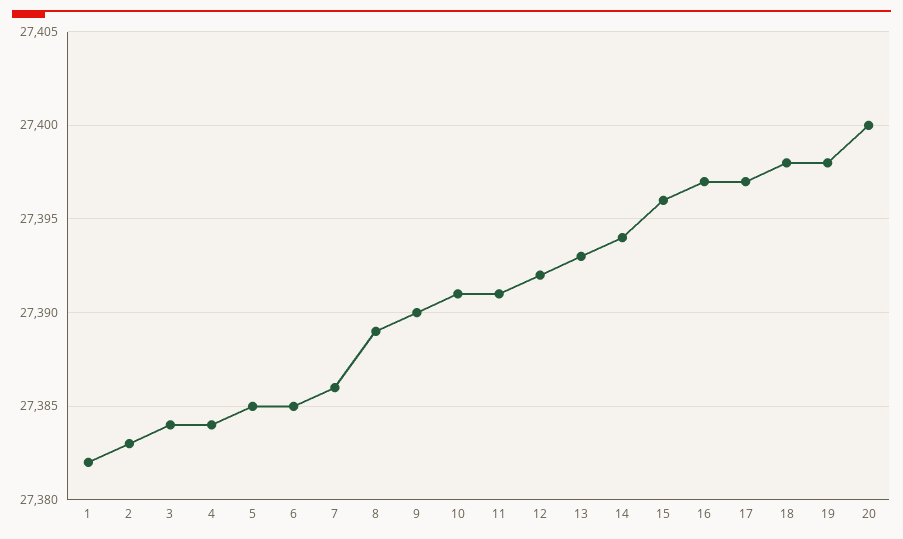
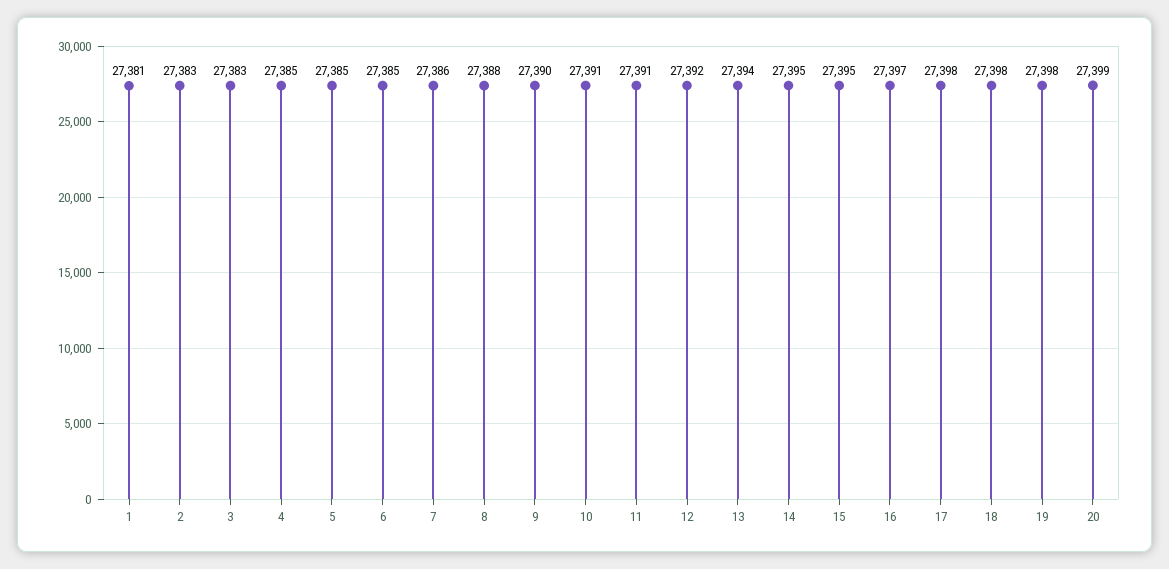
  {
-   "1": 27382,
+   "1": 27381,
    "2": 27383,
-   "3": 27384,
+   "3": 27383,
-   "4": 27384,
+   "4": 27385,
    "5": 27385,
    "6": 27385,
    "7": 27386,
-   "8": 27389,
+   "8": 27388,
    "9": 27390,
    "10": 27391,
    "11": 27391,
    "12": 27392,
-   "13": 27393,
+   "13": 27394,
-   "14": 27394,
+   "14": 27395,
-   "15": 27396,
+   "15": 27395,
    "16": 27397,
-   "17": 27397,
+   "17": 27398,
    "18": 27398,
    "19": 27398,
-   "20": 27400
+   "20": 27399
  }

